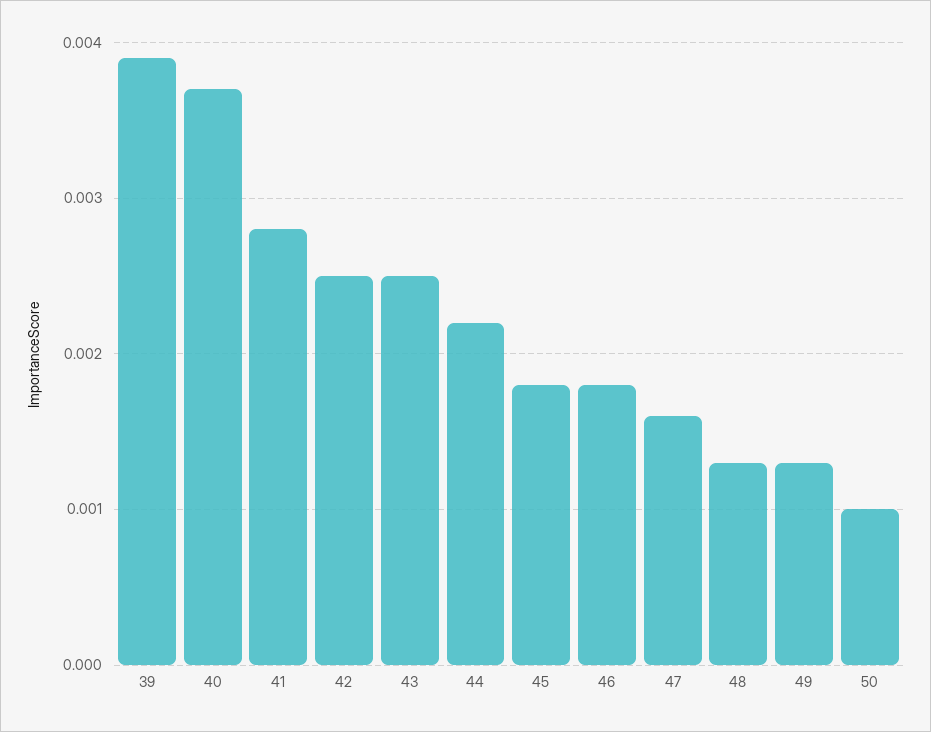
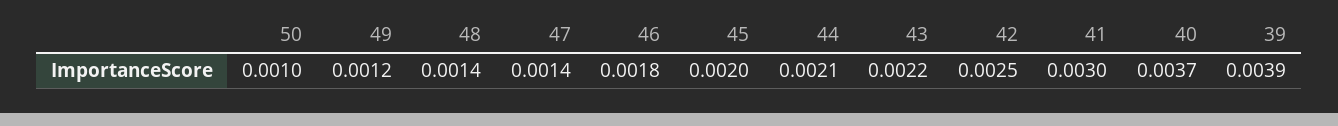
  {
    "39": 0.0039,
    "40": 0.0037,
-   "41": 0.0028,
+   "41": 0.003,
    "42": 0.0025,
-   "43": 0.0025,
+   "43": 0.0022,
-   "44": 0.0022,
+   "44": 0.0021,
-   "45": 0.0018,
+   "45": 0.002,
    "46": 0.0018,
-   "47": 0.0016,
+   "47": 0.0014,
-   "48": 0.0013,
+   "48": 0.0014,
-   "49": 0.0013,
+   "49": 0.0012,
    "50": 0.001
  }

